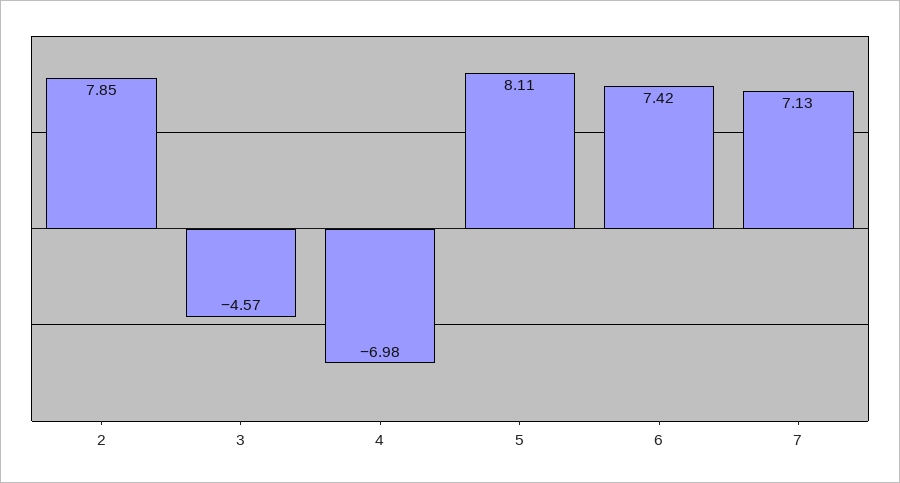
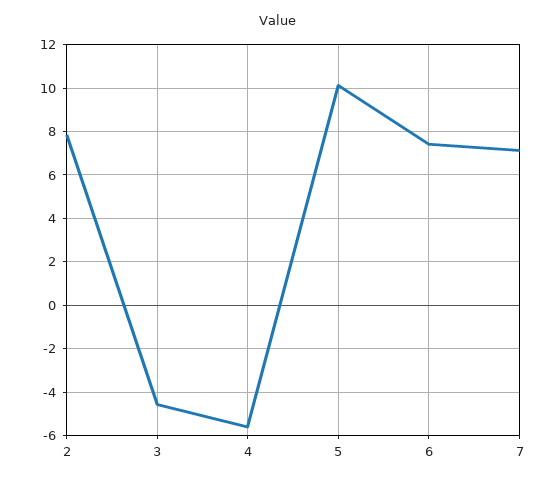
  {
    "2": 7.85,
    "3": -4.57,
-   "4": -6.98,
+   "4": -5.5,
-   "5": 8.11,
+   "5": 10,
    "6": 7.42,
    "7": 7.13
  }

